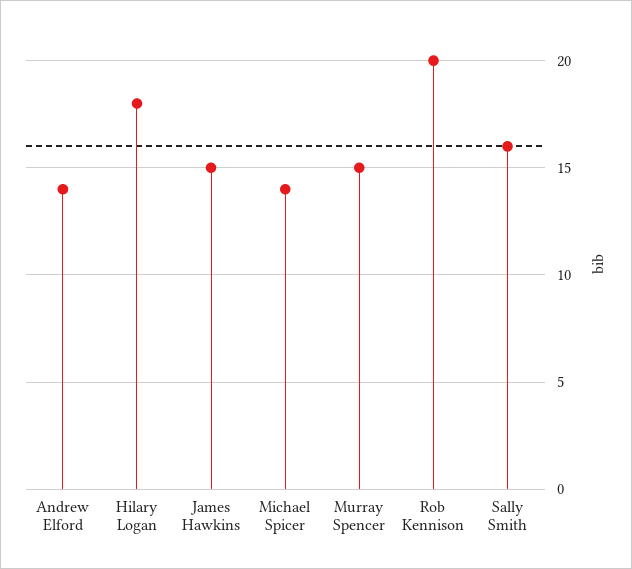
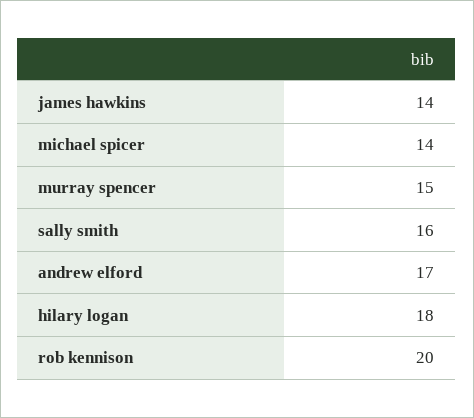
  {
-   "Andrew Elford": 14,
+   "Andrew Elford": 17,
    "Hilary Logan": 18,
-   "James Hawkins": 15,
+   "James Hawkins": 14,
    "Michael Spicer": 14,
    "Murray Spencer": 15,
    "Rob Kennison": 20,
    "Sally Smith": 16
  }

